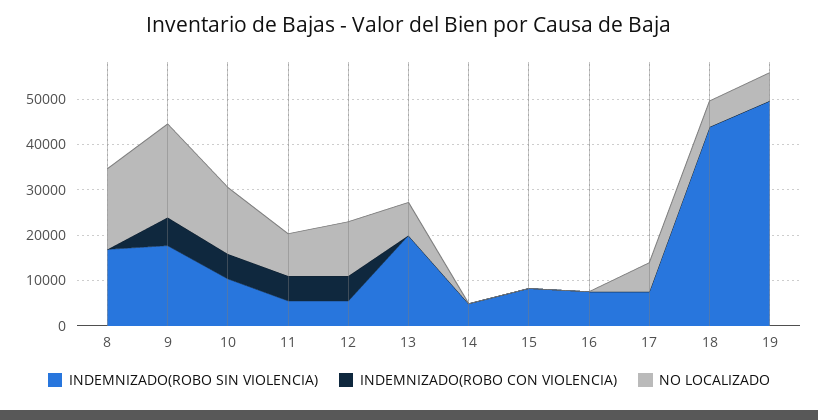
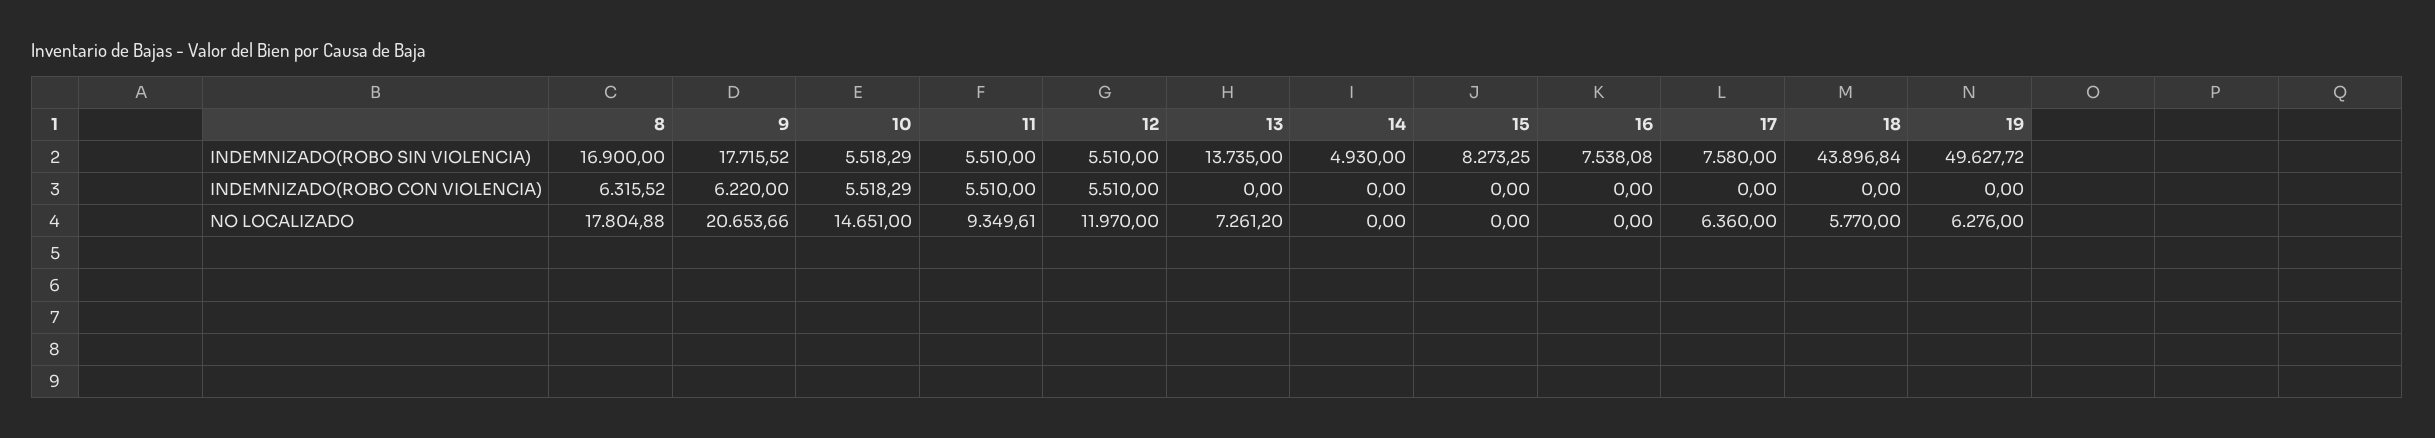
  {
    "INDEMNIZADO(ROBO SIN VIOLENCIA)": {
      "8": 16900,
      "9": 17715.52,
-     "10": 10000,
+     "10": 5518.29,
      "11": 5510,
      "12": 5510,
-     "13": 20000,
+     "13": 13735,
      "14": 4930,
      "15": 8273.25,
      "16": 7538.08,
      "17": 7580,
      "18": 43896.84,
      "19": 49627.72
    },
    "INDEMNIZADO(ROBO CON VIOLENCIA)": {
-     "8": 0,
+     "8": 6315.52,
      "9": 6220,
      "10": 5518.29,
      "11": 5510,
      "12": 5510,
      "13": 0,
      "14": 0,
      "15": 0,
      "16": 0,
      "17": 0,
      "18": 0,
      "19": 0
    },
    "NO LOCALIZADO": {
      "8": 17804.88,
      "9": 20653.66,
      "10": 14651,
      "11": 9349.61,
      "12": 11970,
      "13": 7261.2,
      "14": 0,
      "15": 0,
      "16": 0,
      "17": 6360,
      "18": 5770,
      "19": 6276
    }
  }

